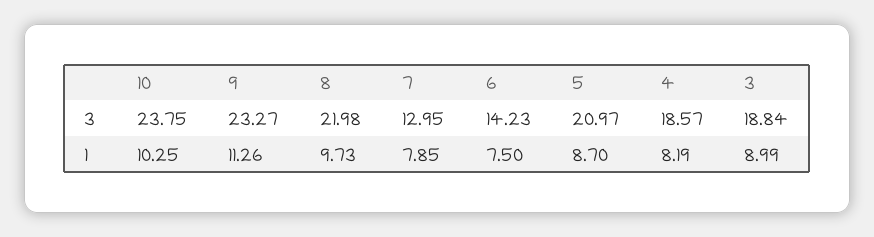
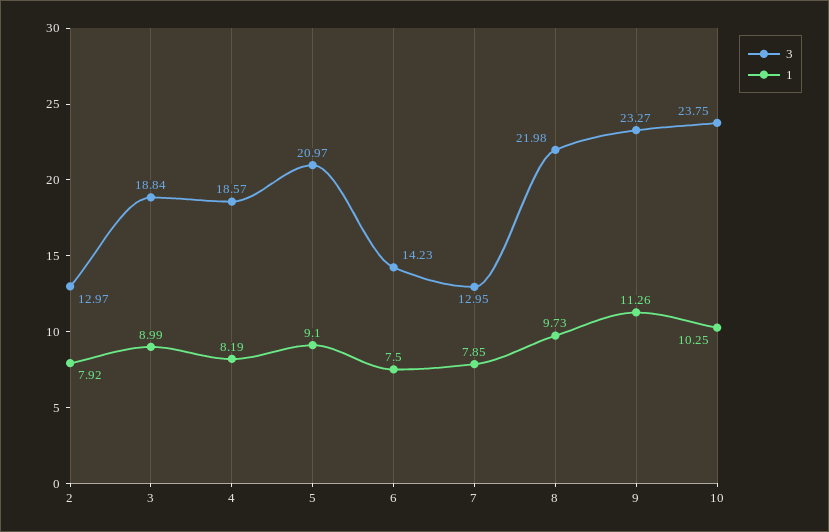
  {
    "3": {
      "10": 23.75,
      "9": 23.27,
      "8": 21.98,
      "7": 12.95,
      "6": 14.23,
      "5": 20.97,
      "4": 18.57,
-     "3": 18.84
+     "3": 18.84,
+     "2": 12.97
    },
    "1": {
      "10": 10.25,
      "9": 11.26,
      "8": 9.73,
      "7": 7.85,
      "6": 7.5,
-     "5": 8.7,
+     "5": 9.1,
      "4": 8.19,
-     "3": 8.99
+     "3": 8.99,
+     "2": 7.92
    }
  }

